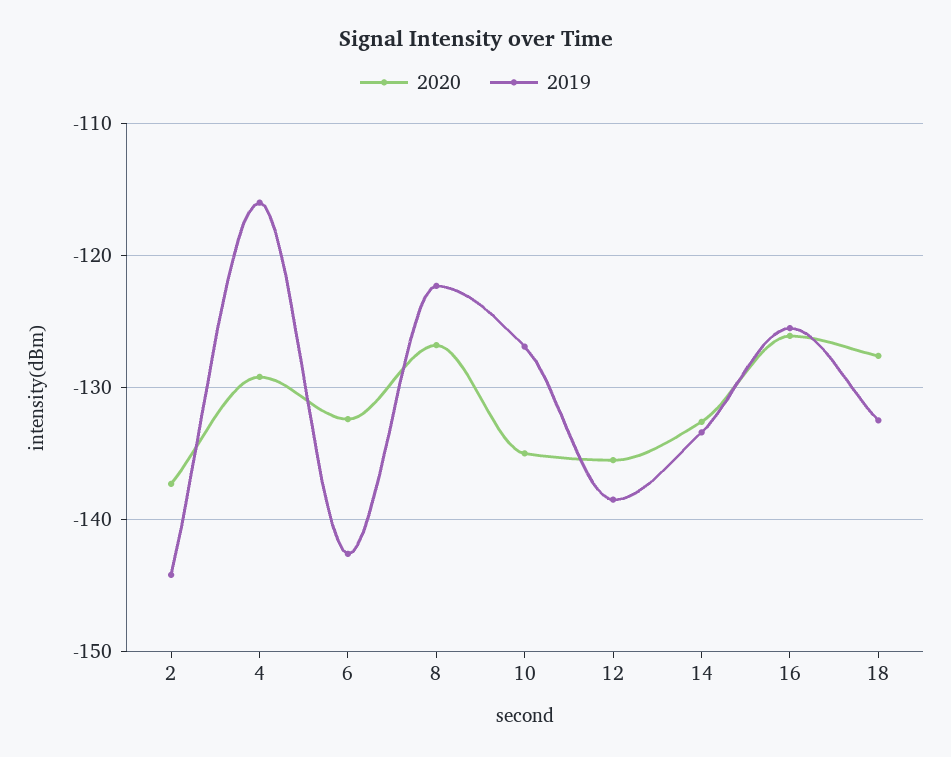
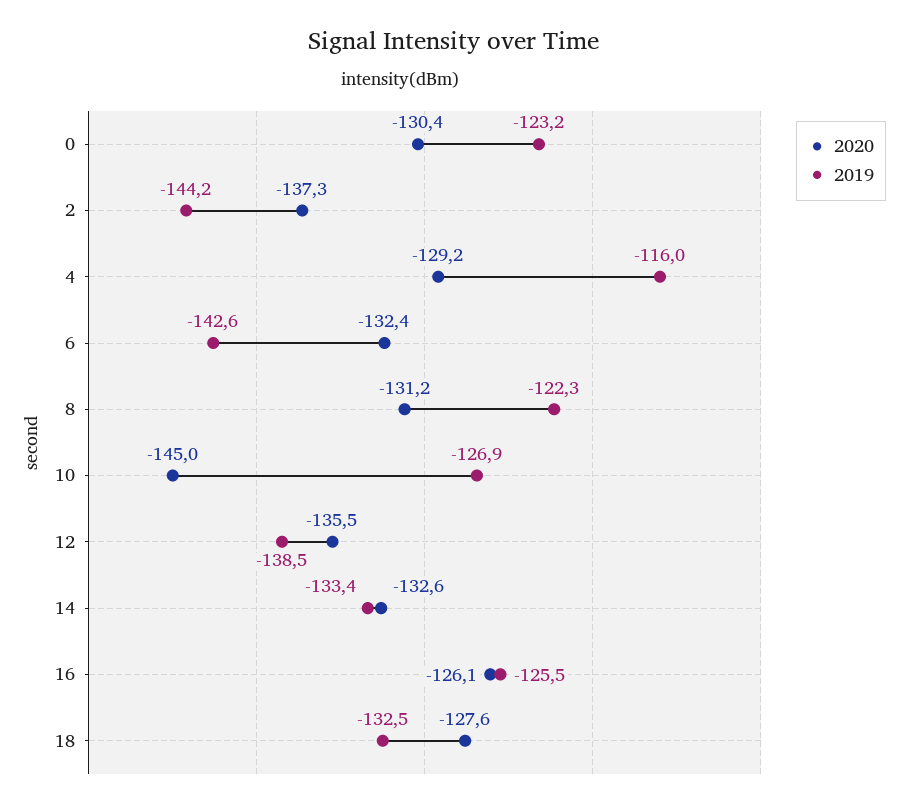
  {
    "2020": {
      "2": -137.3,
      "4": -129.2,
      "6": -132.4,
-     "8": -127,
+     "8": -131.2,
-     "10": -135,
+     "10": -145,
      "12": -135.5,
      "14": -132.6,
      "16": -126.1,
-     "18": -127.6
+     "18": -127.6,
+     "0": -130.4
    },
    "2019": {
      "2": -144.2,
      "4": -116,
      "6": -142.6,
      "8": -122.3,
      "10": -126.9,
      "12": -138.5,
      "14": -133.4,
      "16": -125.5,
-     "18": -132.5
+     "18": -132.5,
+     "0": -123.2
    }
  }

